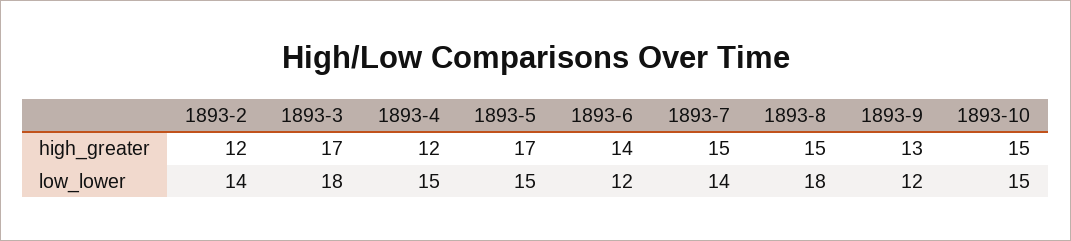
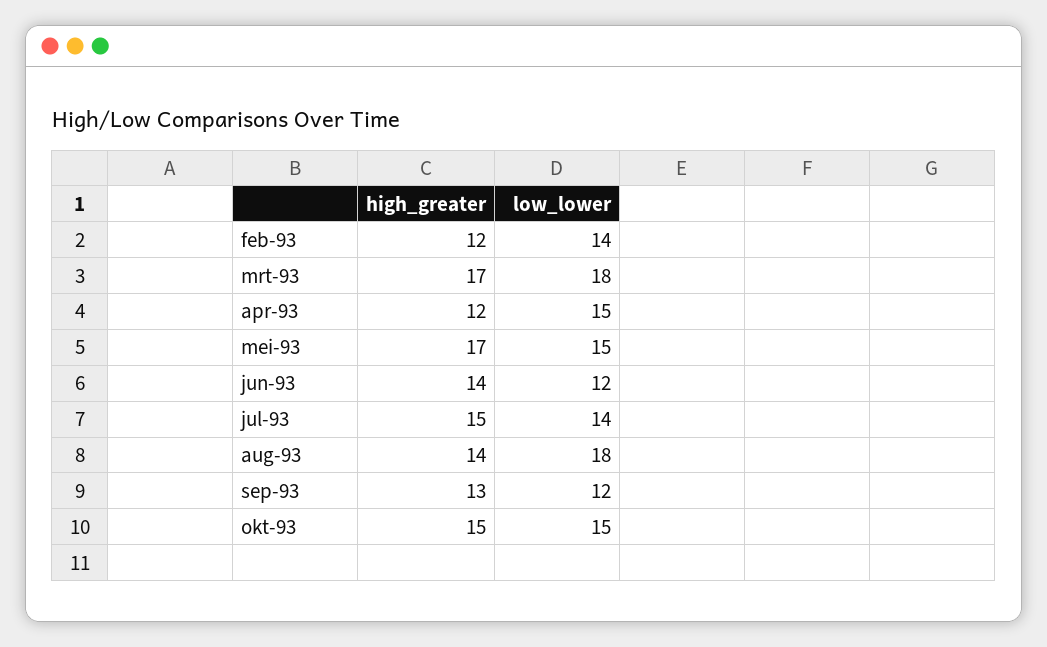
  {
    "1893-2": {
      "high_greater": 12,
      "low_lower": 14
    },
    "1893-3": {
      "high_greater": 17,
      "low_lower": 18
    },
    "1893-4": {
      "high_greater": 12,
      "low_lower": 15
    },
    "1893-5": {
      "high_greater": 17,
      "low_lower": 15
    },
    "1893-6": {
      "high_greater": 14,
      "low_lower": 12
    },
    "1893-7": {
      "high_greater": 15,
      "low_lower": 14
    },
    "1893-8": {
-     "high_greater": 15,
+     "high_greater": 14,
      "low_lower": 18
    },
    "1893-9": {
      "high_greater": 13,
      "low_lower": 12
    },
    "1893-10": {
      "high_greater": 15,
      "low_lower": 15
    }
  }

